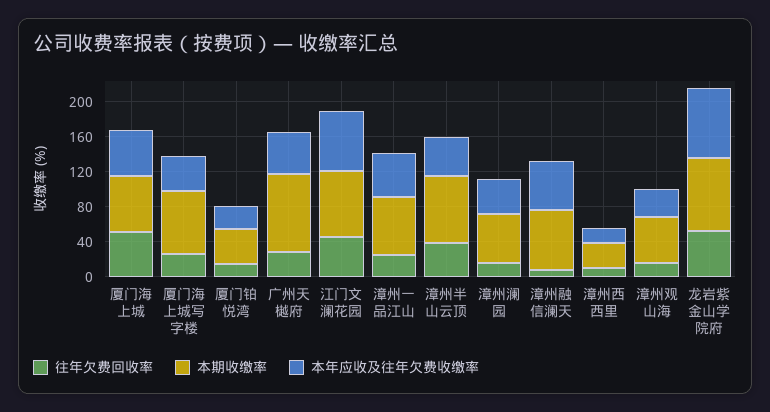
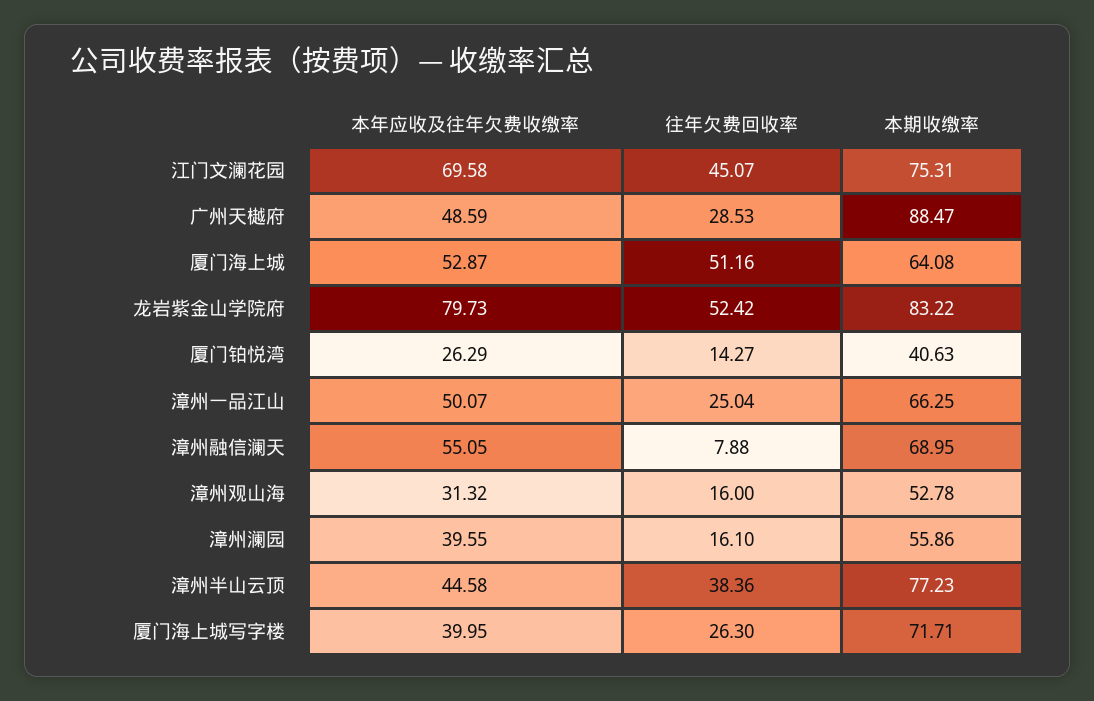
  {
    "往年欠费回收率": {
      "厦门海上城": 51.16,
      "厦门海上城写字楼": 26.3,
      "厦门铂悦湾": 14.27,
      "广州天樾府": 28.53,
      "江门文澜花园": 45.07,
      "漳州一品江山": 25.04,
      "漳州半山云顶": 38.36,
      "漳州澜园": 16.1,
      "漳州融信澜天": 7.88,
-     "漳州西西里": 10,
      "漳州观山海": 16,
      "龙岩紫金山学院府": 52.42
    },
    "本期收缴率": {
      "厦门海上城": 64.08,
      "厦门海上城写字楼": 71.71,
      "厦门铂悦湾": 40.63,
      "广州天樾府": 88.47,
      "江门文澜花园": 75.31,
      "漳州一品江山": 66.25,
      "漳州半山云顶": 77.23,
      "漳州澜园": 55.86,
      "漳州融信澜天": 68.95,
-     "漳州西西里": 30,
      "漳州观山海": 52.78,
      "龙岩紫金山学院府": 83.22
    },
    "本年应收及往年欠费收缴率": {
      "厦门海上城": 52.87,
      "厦门海上城写字楼": 39.95,
      "厦门铂悦湾": 26.29,
      "广州天樾府": 48.59,
      "江门文澜花园": 69.58,
      "漳州一品江山": 50.07,
      "漳州半山云顶": 44.58,
      "漳州澜园": 39.55,
      "漳州融信澜天": 55.05,
-     "漳州西西里": 20,
      "漳州观山海": 31.32,
      "龙岩紫金山学院府": 79.73
    }
  }

